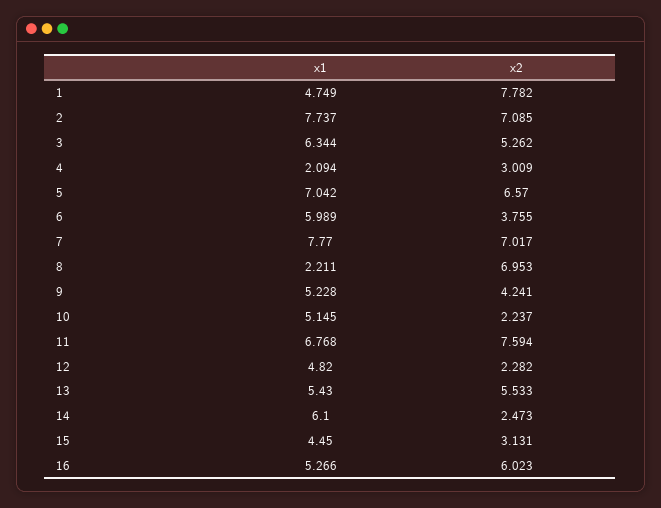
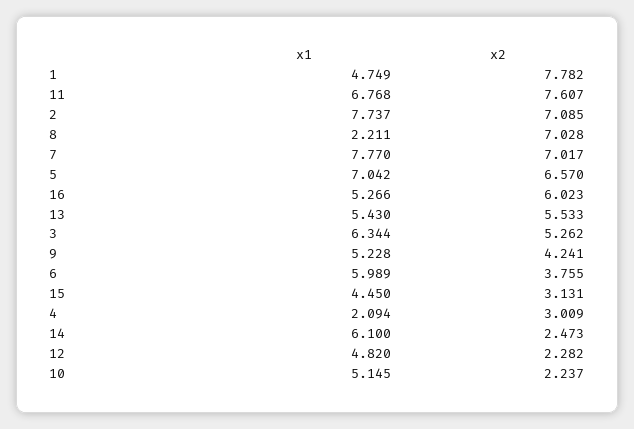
  {
    "x1": {
      "1": 4.749,
      "2": 7.737,
      "3": 6.344,
      "4": 2.094,
      "5": 7.042,
      "6": 5.989,
      "7": 7.77,
      "8": 2.211,
      "9": 5.228,
      "10": 5.145,
      "11": 6.768,
      "12": 4.82,
      "13": 5.43,
      "14": 6.1,
      "15": 4.45,
      "16": 5.266
    },
    "x2": {
      "1": 7.782,
      "2": 7.085,
      "3": 5.262,
      "4": 3.009,
      "5": 6.57,
      "6": 3.755,
      "7": 7.017,
-     "8": 6.953,
+     "8": 7.028,
      "9": 4.241,
      "10": 2.237,
-     "11": 7.594,
+     "11": 7.607,
      "12": 2.282,
      "13": 5.533,
      "14": 2.473,
      "15": 3.131,
      "16": 6.023
    }
  }

